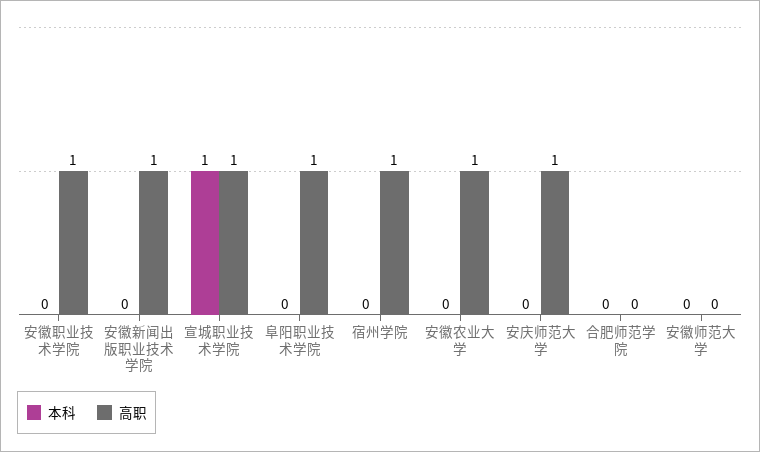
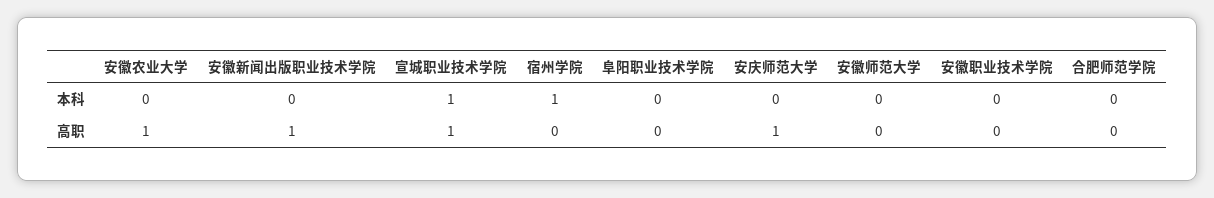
  {
    "本科": {
      "安徽职业技术学院": 0,
      "安徽新闻出版职业技术学院": 0,
      "宣城职业技术学院": 1,
      "阜阳职业技术学院": 0,
-     "宿州学院": 0,
+     "宿州学院": 1,
      "安徽农业大学": 0,
      "安庆师范大学": 0,
      "合肥师范学院": 0,
      "安徽师范大学": 0
    },
    "高职": {
-     "安徽职业技术学院": 1,
+     "安徽职业技术学院": 0,
      "安徽新闻出版职业技术学院": 1,
      "宣城职业技术学院": 1,
-     "阜阳职业技术学院": 1,
+     "阜阳职业技术学院": 0,
-     "宿州学院": 1,
+     "宿州学院": 0,
      "安徽农业大学": 1,
      "安庆师范大学": 1,
      "合肥师范学院": 0,
      "安徽师范大学": 0
    }
  }

